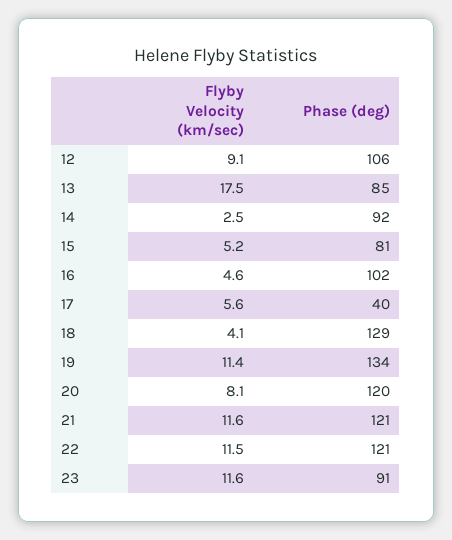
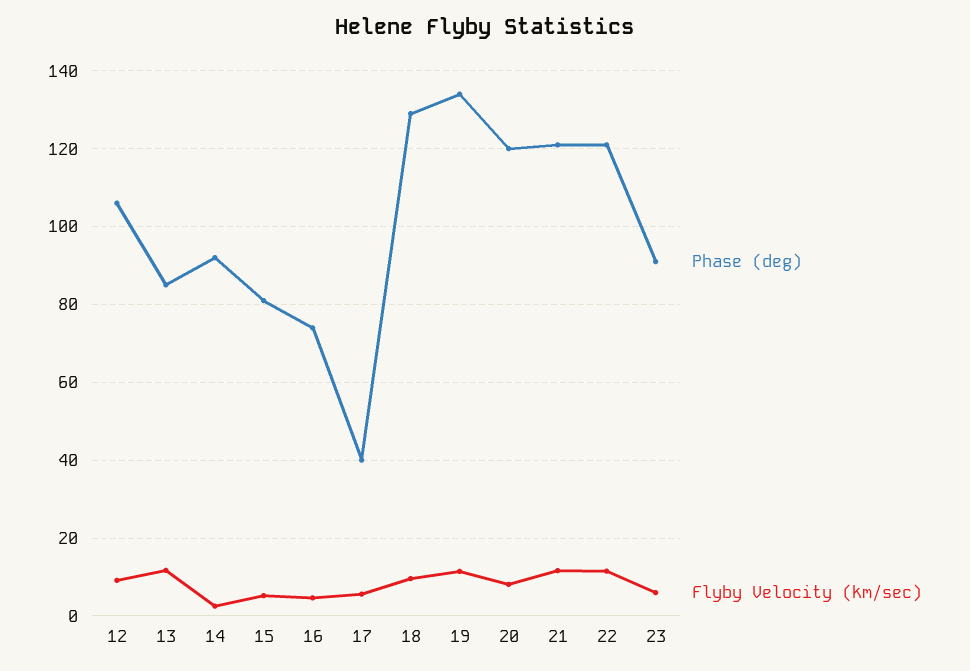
  {
    "Flyby Velocity (km/sec)": {
      "12": 9.1,
-     "13": 17.5,
+     "13": 12,
      "14": 2.5,
      "15": 5.2,
      "16": 4.6,
      "17": 5.6,
-     "18": 4.1,
+     "18": 10,
      "19": 11.4,
      "20": 8.1,
      "21": 11.6,
      "22": 11.5,
-     "23": 11.6
+     "23": 6
    },
    "Phase (deg)": {
      "12": 106,
      "13": 85,
      "14": 92,
      "15": 81,
-     "16": 102,
+     "16": 74,
      "17": 40,
      "18": 129,
      "19": 134,
      "20": 120,
      "21": 121,
      "22": 121,
      "23": 91
    }
  }

